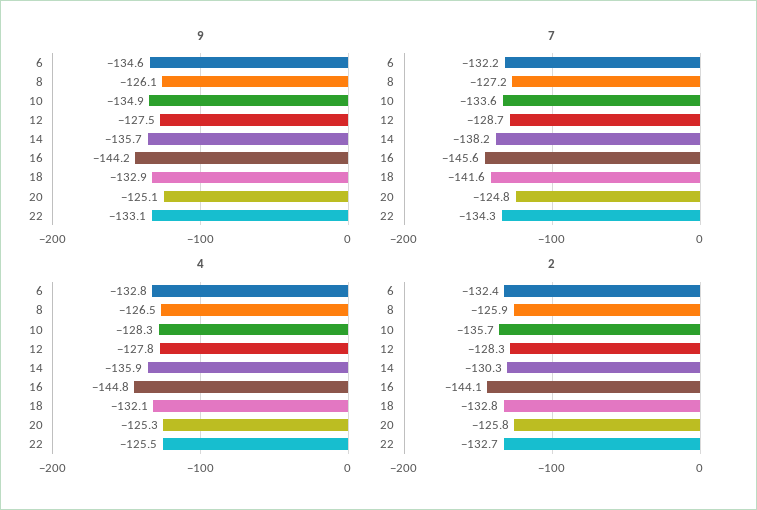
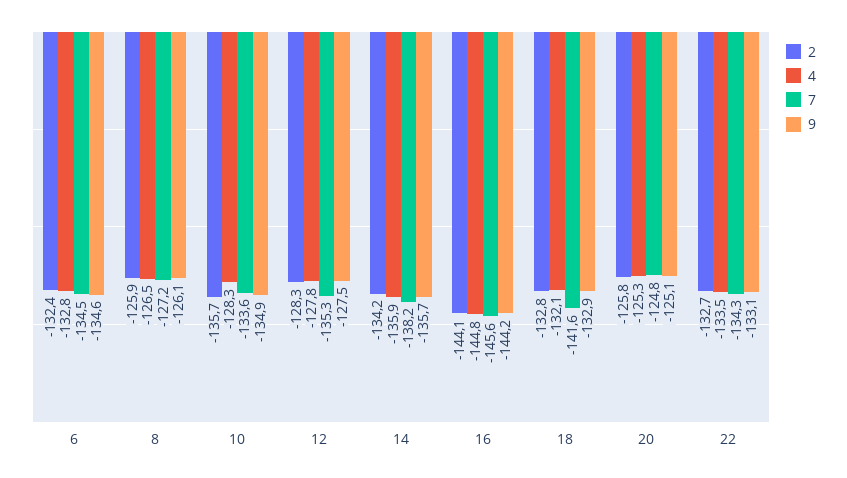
  {
    "9": {
      "6": -134.6,
      "8": -126.1,
      "10": -134.9,
      "12": -127.5,
      "14": -135.7,
      "16": -144.2,
      "18": -132.9,
      "20": -125.1,
      "22": -133.1
    },
    "7": {
-     "6": -132.2,
+     "6": -134.5,
      "8": -127.2,
      "10": -133.6,
-     "12": -128.7,
+     "12": -135.3,
      "14": -138.2,
      "16": -145.6,
      "18": -141.6,
      "20": -124.8,
      "22": -134.3
    },
    "4": {
      "6": -132.8,
      "8": -126.5,
      "10": -128.3,
      "12": -127.8,
      "14": -135.9,
      "16": -144.8,
      "18": -132.1,
      "20": -125.3,
-     "22": -125.5
+     "22": -133.5
    },
    "2": {
      "6": -132.4,
      "8": -125.9,
      "10": -135.7,
      "12": -128.3,
-     "14": -130.3,
+     "14": -134.2,
      "16": -144.1,
      "18": -132.8,
      "20": -125.8,
      "22": -132.7
    }
  }

